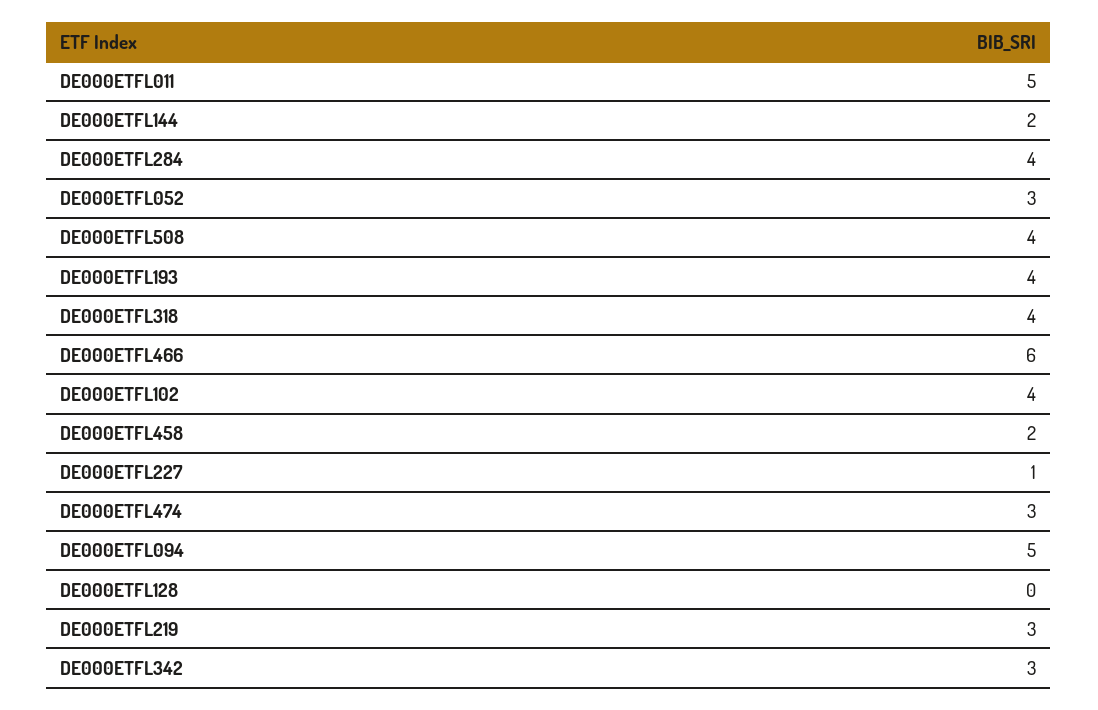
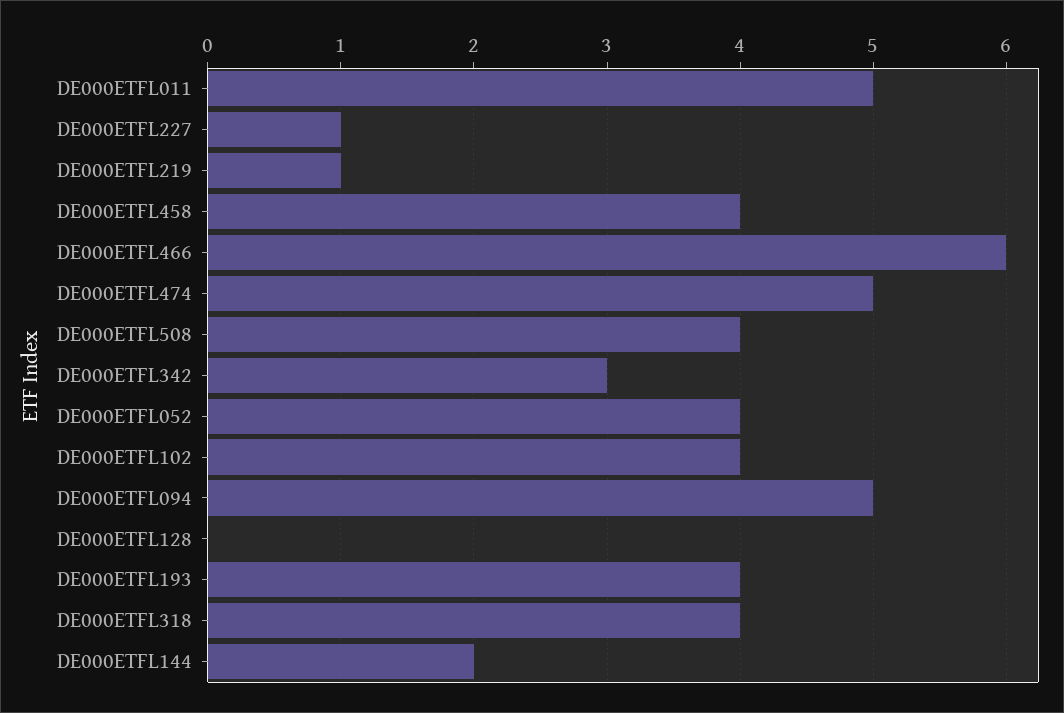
  {
    "DE000ETFL011": 5,
    "DE000ETFL144": 2,
-   "DE000ETFL284": 4,
-   "DE000ETFL052": 3,
+   "DE000ETFL052": 4,
    "DE000ETFL508": 4,
    "DE000ETFL193": 4,
    "DE000ETFL318": 4,
    "DE000ETFL466": 6,
    "DE000ETFL102": 4,
-   "DE000ETFL458": 2,
+   "DE000ETFL458": 4,
    "DE000ETFL227": 1,
-   "DE000ETFL474": 3,
+   "DE000ETFL474": 5,
    "DE000ETFL094": 5,
    "DE000ETFL128": 0,
-   "DE000ETFL219": 3,
+   "DE000ETFL219": 1,
    "DE000ETFL342": 3
  }

